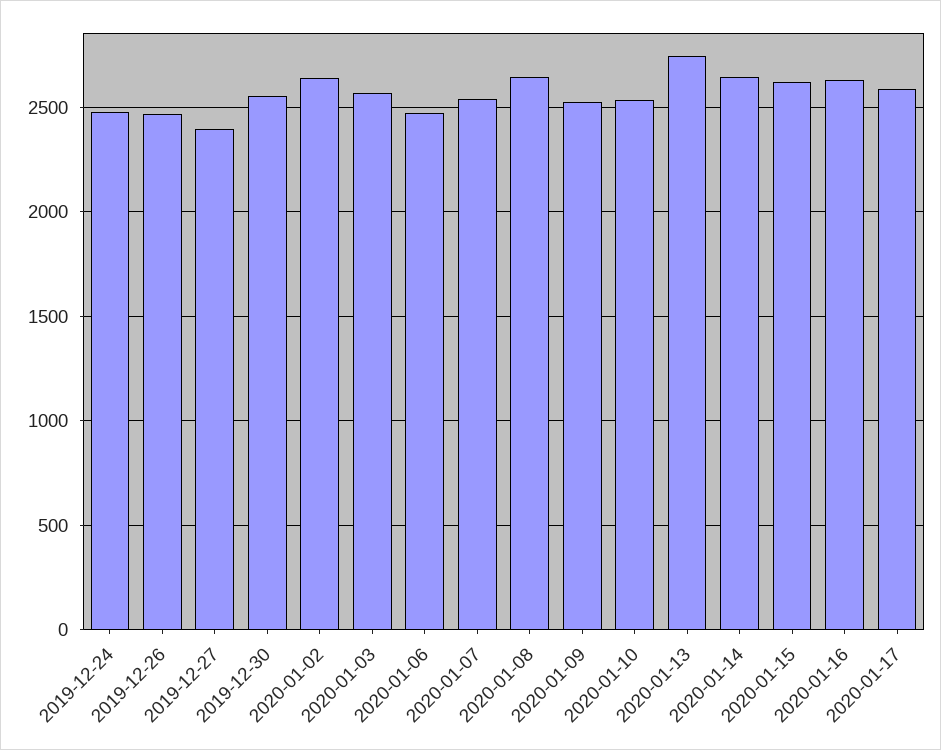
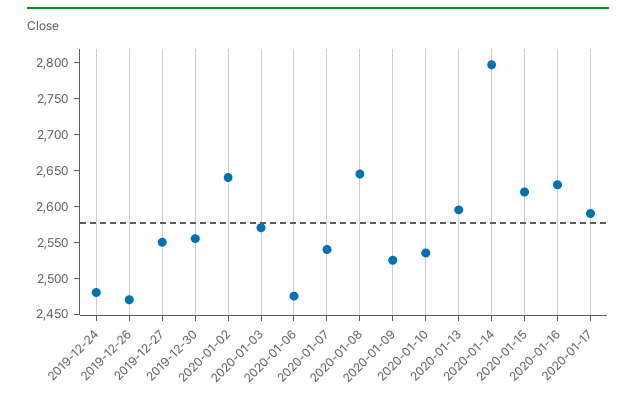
  {
    "2019-12-24": 2475,
    "2019-12-26": 2475,
-   "2019-12-27": 2400,
+   "2019-12-27": 2550,
    "2019-12-30": 2550,
    "2020-01-02": 2650,
    "2020-01-03": 2575,
    "2020-01-06": 2475,
    "2020-01-07": 2550,
    "2020-01-08": 2650,
    "2020-01-09": 2525,
    "2020-01-10": 2525,
-   "2020-01-13": 2750,
+   "2020-01-13": 2600,
-   "2020-01-14": 2650,
+   "2020-01-14": 2800,
    "2020-01-15": 2625,
    "2020-01-16": 2625,
    "2020-01-17": 2600
  }

